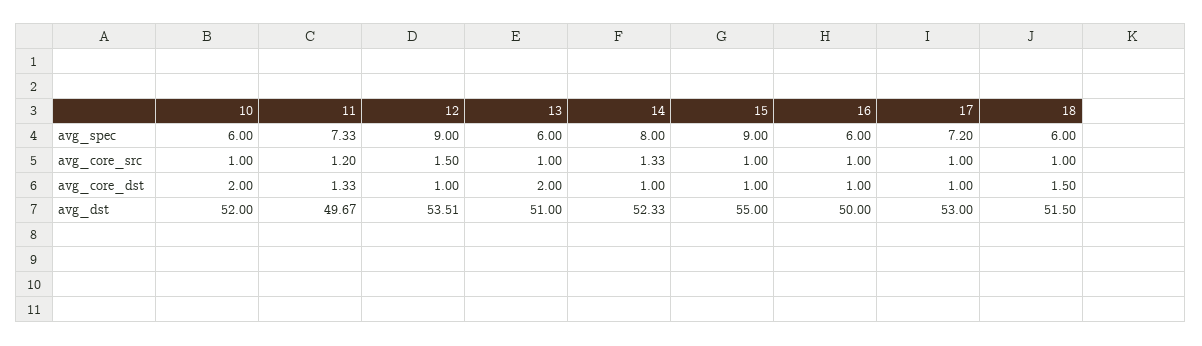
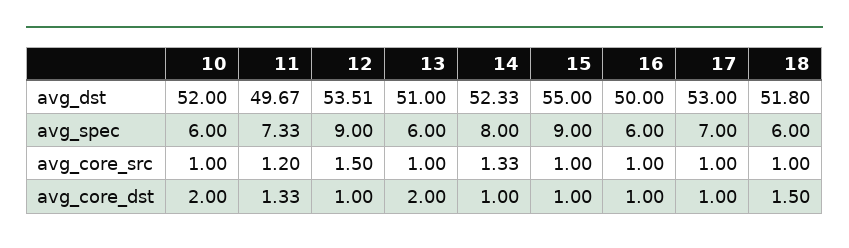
  {
    "10": {
      "avg_spec": 6,
      "avg_core_src": 1,
      "avg_core_dst": 2,
      "avg_dst": 52
    },
    "11": {
      "avg_spec": 7.33,
      "avg_core_src": 1.2,
      "avg_core_dst": 1.33,
      "avg_dst": 49.67
    },
    "12": {
      "avg_spec": 9,
      "avg_core_src": 1.5,
      "avg_core_dst": 1,
      "avg_dst": 53.51
    },
    "13": {
      "avg_spec": 6,
      "avg_core_src": 1,
      "avg_core_dst": 2,
      "avg_dst": 51
    },
    "14": {
      "avg_spec": 8,
      "avg_core_src": 1.33,
      "avg_core_dst": 1,
      "avg_dst": 52.33
    },
    "15": {
      "avg_spec": 9,
      "avg_core_src": 1,
      "avg_core_dst": 1,
      "avg_dst": 55
    },
    "16": {
      "avg_spec": 6,
      "avg_core_src": 1,
      "avg_core_dst": 1,
      "avg_dst": 50
    },
    "17": {
-     "avg_spec": 7.2,
+     "avg_spec": 7,
      "avg_core_src": 1,
      "avg_core_dst": 1,
      "avg_dst": 53
    },
    "18": {
      "avg_spec": 6,
      "avg_core_src": 1,
      "avg_core_dst": 1.5,
-     "avg_dst": 51.5
+     "avg_dst": 51.8
    }
  }

